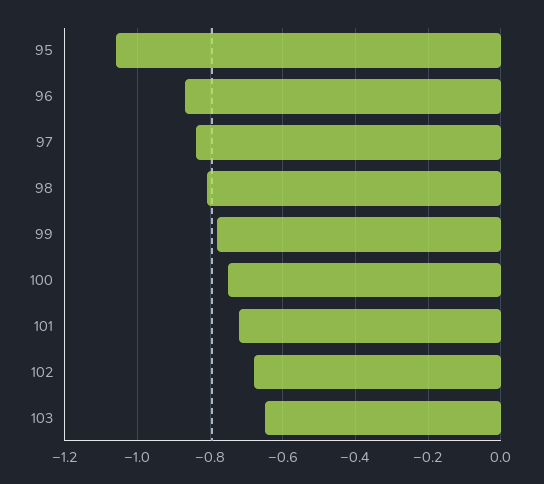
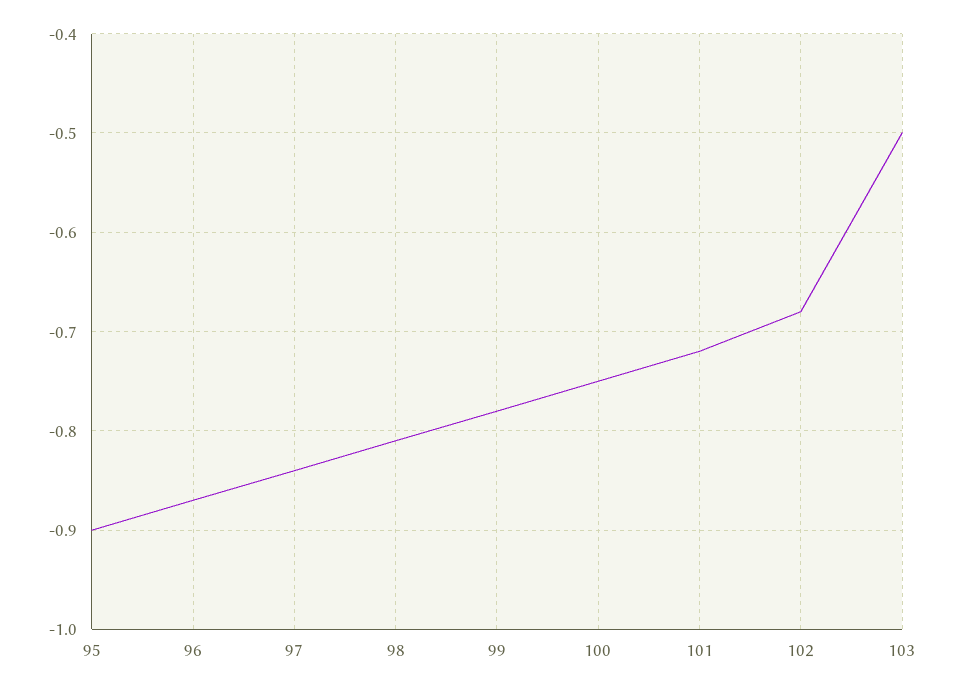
  {
-   "95": -1.05,
+   "95": -0.9,
    "96": -0.87,
    "97": -0.84,
    "98": -0.81,
    "99": -0.78,
    "100": -0.75,
    "101": -0.72,
    "102": -0.68,
-   "103": -0.65
+   "103": -0.5
  }

